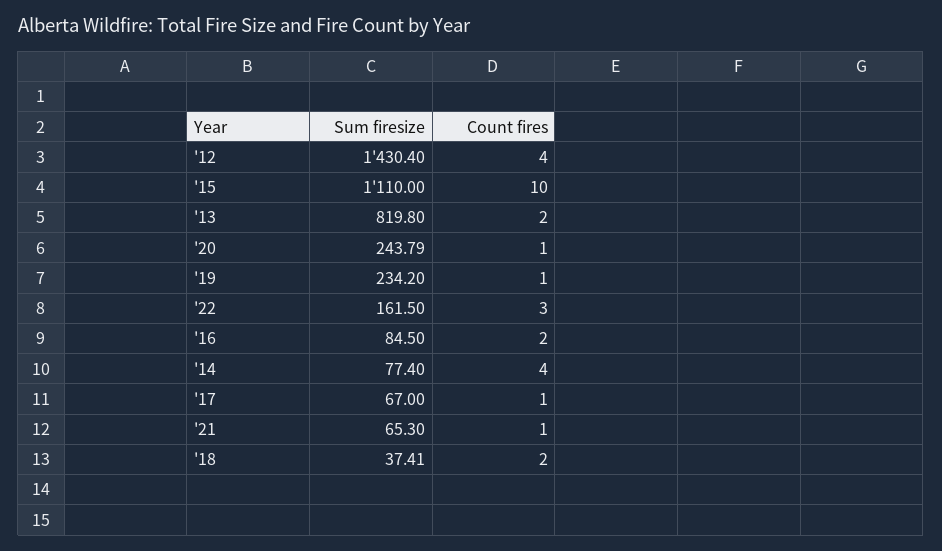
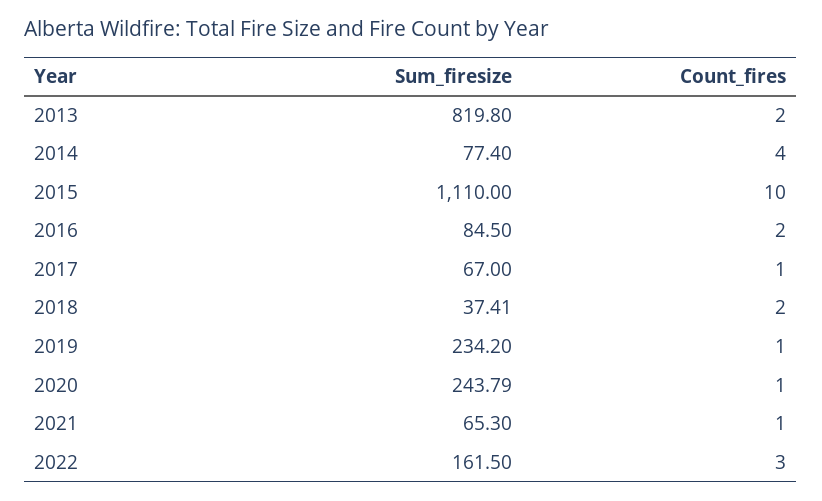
  {
    "Sum firesize": {
-     "'12": 1430.4,
      "'15": 1110,
      "'13": 819.8,
      "'20": 243.79,
      "'19": 234.2,
      "'22": 161.5,
      "'16": 84.5,
      "'14": 77.4,
      "'17": 67,
      "'21": 65.3,
      "'18": 37.41
    },
    "Count fires": {
-     "'12": 4,
      "'15": 10,
      "'13": 2,
      "'20": 1,
      "'19": 1,
      "'22": 3,
      "'16": 2,
      "'14": 4,
      "'17": 1,
      "'21": 1,
      "'18": 2
    }
  }

